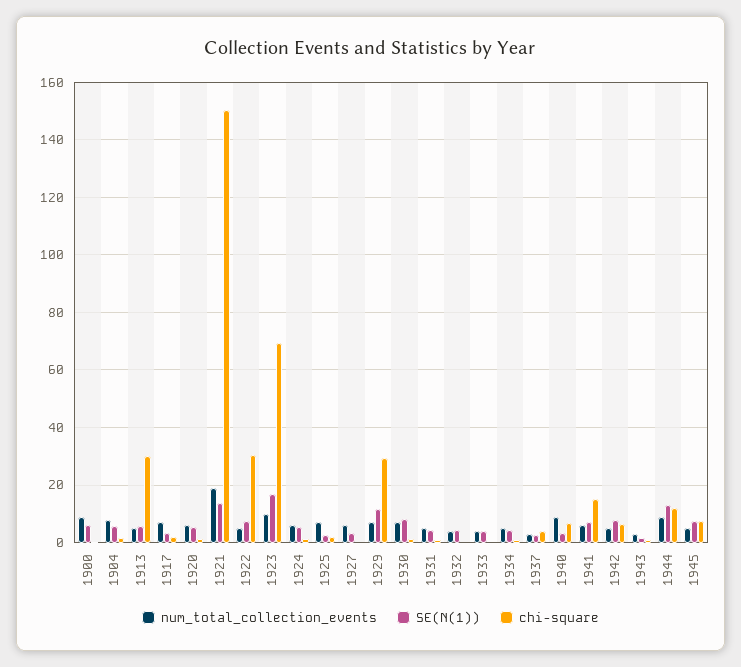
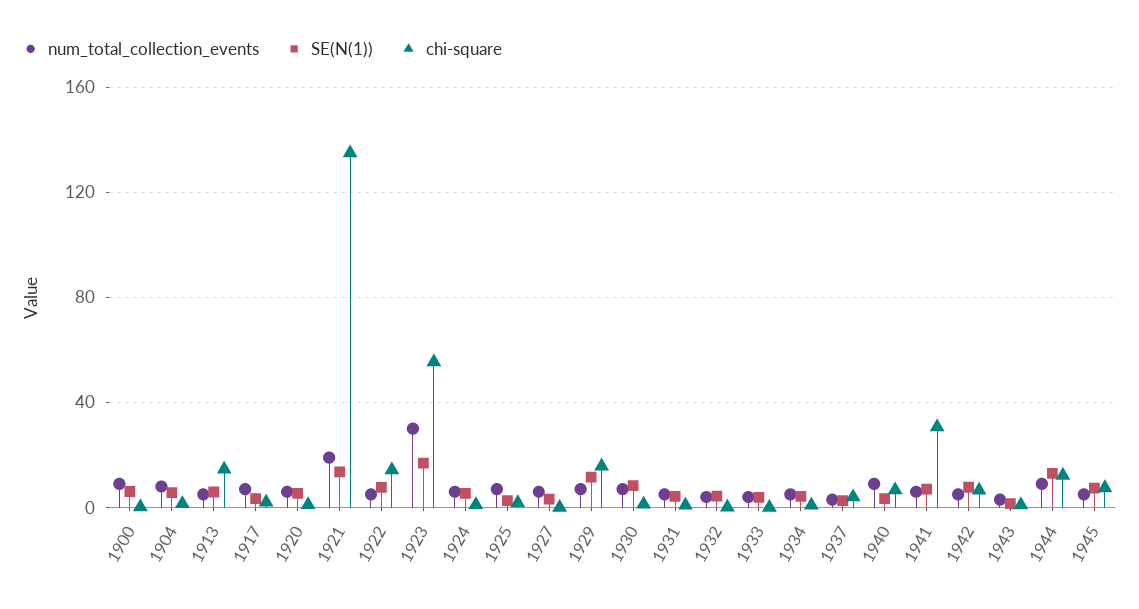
  {
    "num_total_collection_events": {
      "1900": 10,
      "1904": 7.5,
      "1913": 5,
      "1917": 7.5,
      "1920": 5,
      "1921": 20,
      "1922": 5,
-     "1923": 10,
+     "1923": 30,
      "1924": 5,
      "1925": 7.5,
      "1927": 5,
      "1929": 7.5,
      "1930": 7.5,
      "1931": 5,
      "1932": 5,
      "1933": 5,
      "1934": 5,
      "1937": 2.5,
      "1940": 10,
      "1941": 5,
      "1942": 5,
      "1943": 2.5,
      "1944": 10,
      "1945": 5
    },
    "SE(N(1))": {
      "1900": 5,
      "1904": 5,
      "1913": 5,
      "1917": 2.5,
      "1920": 5,
      "1921": 12.5,
      "1922": 7.5,
      "1923": 17.5,
      "1924": 5,
      "1925": 2.5,
      "1927": 2.5,
      "1929": 12.5,
      "1930": 7.5,
      "1931": 5,
      "1932": 5,
      "1933": 5,
      "1934": 5,
      "1937": 2.5,
      "1940": 2.5,
      "1941": 7.5,
      "1942": 7.5,
      "1943": 2.5,
      "1944": 12.5,
      "1945": 7.5
    },
    "chi-square": {
      "1900": 0,
      "1904": 2.5,
-     "1913": 30,
+     "1913": 15,
      "1917": 2.5,
      "1920": 0,
-     "1921": 150,
+     "1921": 135,
-     "1922": 30,
+     "1922": 15,
-     "1923": 70,
+     "1923": 55,
      "1924": 0,
      "1925": 2.5,
      "1927": 0,
-     "1929": 30,
+     "1929": 15,
      "1930": 2.5,
      "1931": 0,
      "1932": 0,
      "1933": 0,
      "1934": 0,
      "1937": 5,
      "1940": 7.5,
-     "1941": 15,
+     "1941": 30,
      "1942": 7.5,
      "1943": 0,
      "1944": 12.5,
      "1945": 7.5
    }
  }

